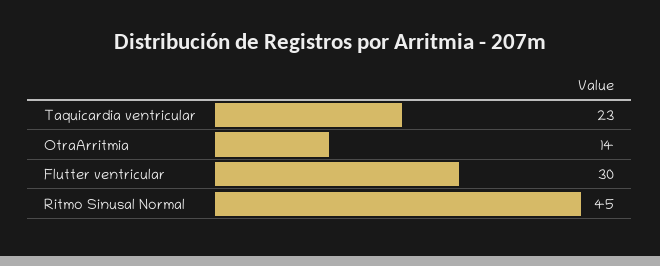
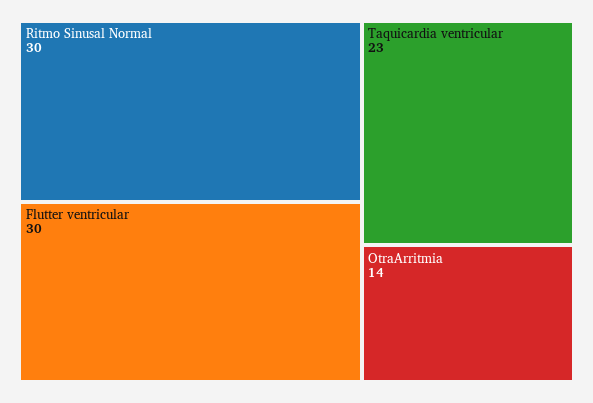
  {
    "Taquicardia ventricular": 23,
    "OtraArritmia": 14,
    "Flutter ventricular": 30,
-   "Ritmo Sinusal Normal": 45
+   "Ritmo Sinusal Normal": 30
  }

